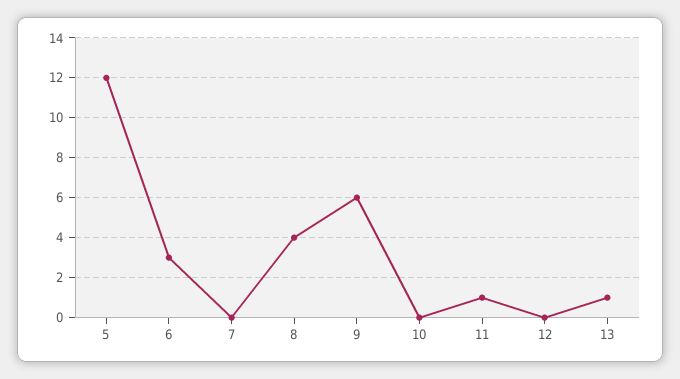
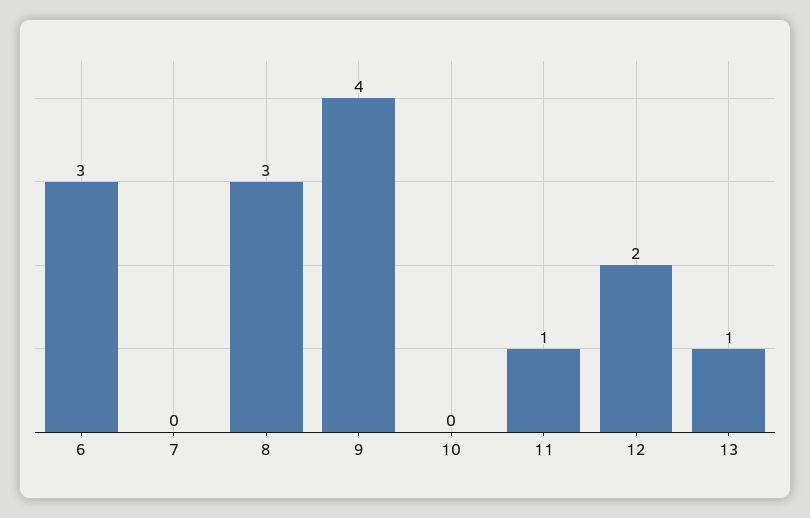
  {
-   "5": 12,
    "6": 3,
    "7": 0,
-   "8": 4,
+   "8": 3,
-   "9": 6,
+   "9": 4,
    "10": 0,
    "11": 1,
-   "12": 0,
+   "12": 2,
    "13": 1
  }

